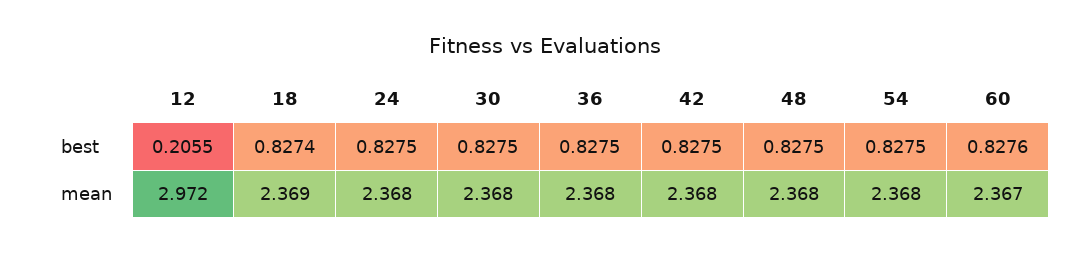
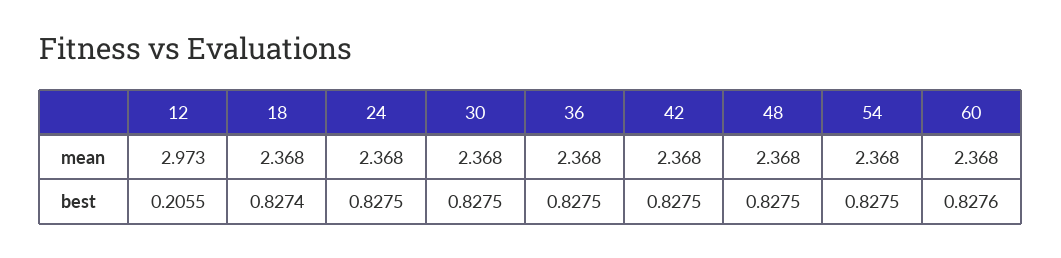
  {
    "12": {
      "best": 0.2055,
-     "mean": 2.972
+     "mean": 2.973
    },
    "18": {
      "best": 0.8274,
-     "mean": 2.369
+     "mean": 2.368
    },
    "24": {
      "best": 0.8275,
      "mean": 2.368
    },
    "30": {
      "best": 0.8275,
      "mean": 2.368
    },
    "36": {
      "best": 0.8275,
      "mean": 2.368
    },
    "42": {
      "best": 0.8275,
      "mean": 2.368
    },
    "48": {
      "best": 0.8275,
      "mean": 2.368
    },
    "54": {
      "best": 0.8275,
      "mean": 2.368
    },
    "60": {
      "best": 0.8276,
-     "mean": 2.367
+     "mean": 2.368
    }
  }

